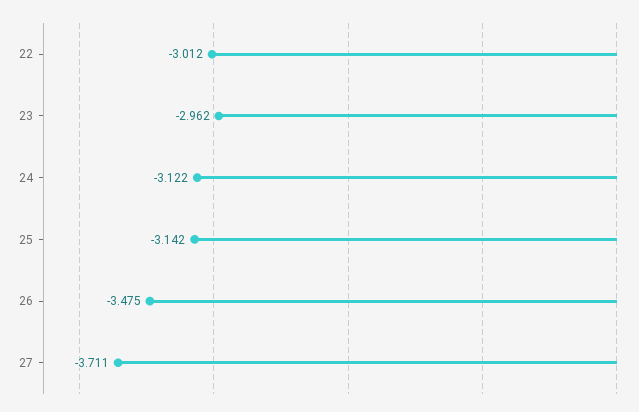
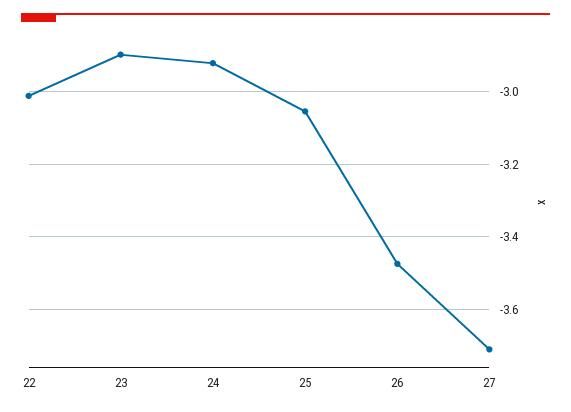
  {
    "22": -3.012,
-   "23": -2.962,
+   "23": -2.9,
-   "24": -3.122,
+   "24": -2.92,
-   "25": -3.142,
+   "25": -3.06,
    "26": -3.475,
    "27": -3.711
  }

